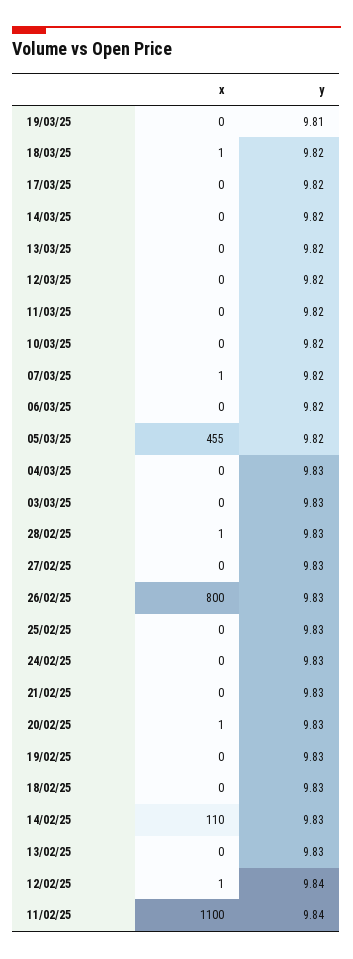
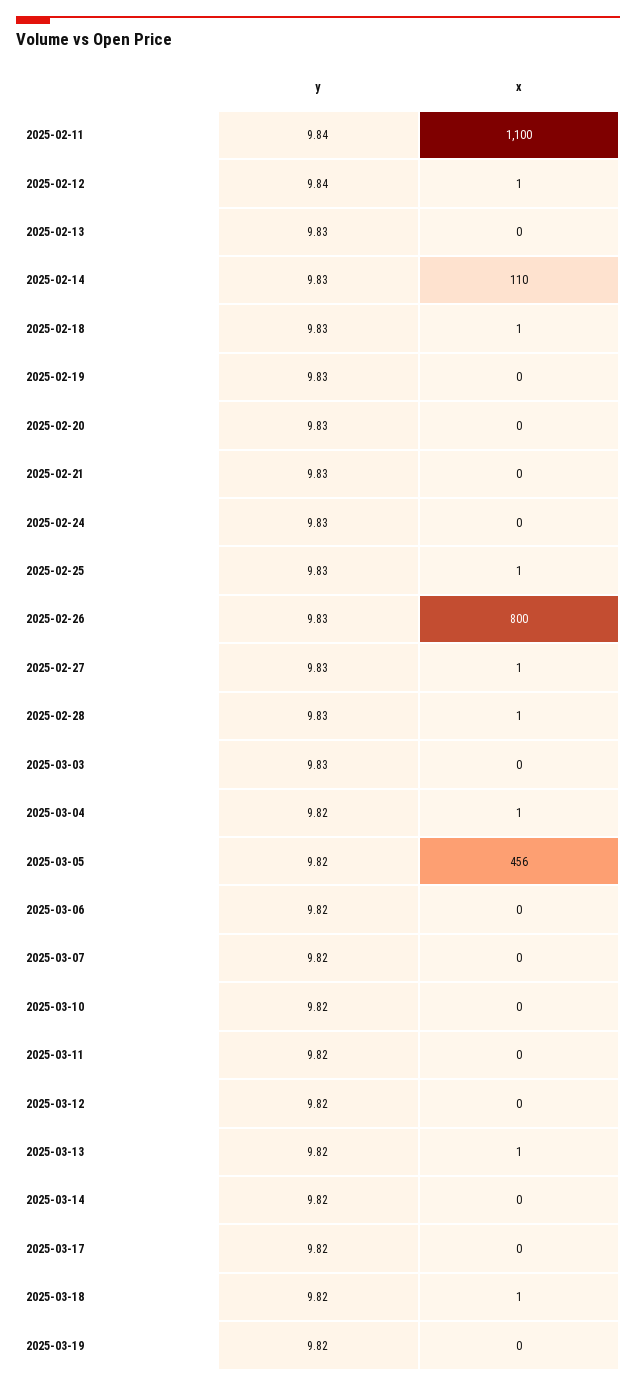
  {
    "x": {
      "19/03/25": 0,
      "18/03/25": 1,
      "17/03/25": 0,
      "14/03/25": 0,
-     "13/03/25": 0,
+     "13/03/25": 1,
      "12/03/25": 0,
      "11/03/25": 0,
      "10/03/25": 0,
-     "07/03/25": 1,
+     "07/03/25": 0,
      "06/03/25": 0,
-     "05/03/25": 455,
+     "05/03/25": 456,
-     "04/03/25": 0,
+     "04/03/25": 1,
      "03/03/25": 0,
      "28/02/25": 1,
-     "27/02/25": 0,
+     "27/02/25": 1,
      "26/02/25": 800,
-     "25/02/25": 0,
+     "25/02/25": 1,
      "24/02/25": 0,
      "21/02/25": 0,
-     "20/02/25": 1,
+     "20/02/25": 0,
      "19/02/25": 0,
-     "18/02/25": 0,
+     "18/02/25": 1,
      "14/02/25": 110,
      "13/02/25": 0,
      "12/02/25": 1,
      "11/02/25": 1100
    },
    "y": {
-     "19/03/25": 9.81,
+     "19/03/25": 9.82,
      "18/03/25": 9.82,
      "17/03/25": 9.82,
      "14/03/25": 9.82,
      "13/03/25": 9.82,
      "12/03/25": 9.82,
      "11/03/25": 9.82,
      "10/03/25": 9.82,
      "07/03/25": 9.82,
      "06/03/25": 9.82,
      "05/03/25": 9.82,
-     "04/03/25": 9.83,
+     "04/03/25": 9.82,
      "03/03/25": 9.83,
      "28/02/25": 9.83,
      "27/02/25": 9.83,
      "26/02/25": 9.83,
      "25/02/25": 9.83,
      "24/02/25": 9.83,
      "21/02/25": 9.83,
      "20/02/25": 9.83,
      "19/02/25": 9.83,
      "18/02/25": 9.83,
      "14/02/25": 9.83,
      "13/02/25": 9.83,
      "12/02/25": 9.84,
      "11/02/25": 9.84
    }
  }

